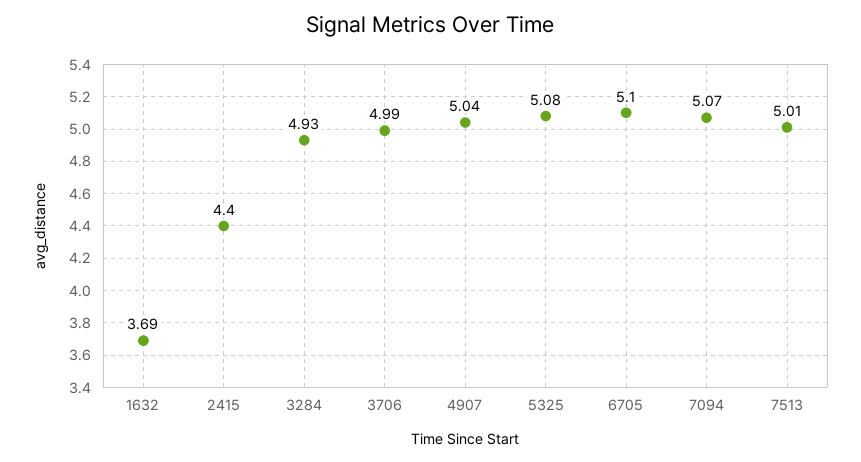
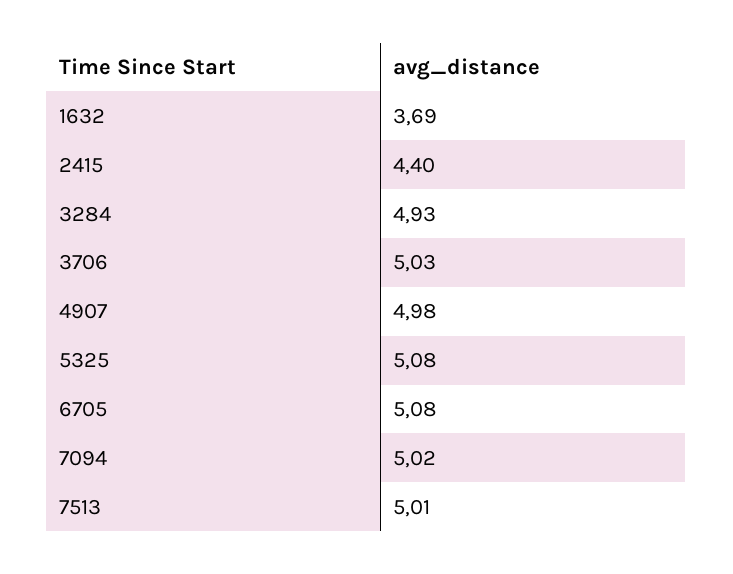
  {
    "1632": 3.69,
    "2415": 4.4,
    "3284": 4.93,
-   "3706": 4.99,
+   "3706": 5.03,
-   "4907": 5.04,
+   "4907": 4.98,
    "5325": 5.08,
-   "6705": 5.1,
+   "6705": 5.08,
-   "7094": 5.07,
+   "7094": 5.02,
    "7513": 5.01
  }

